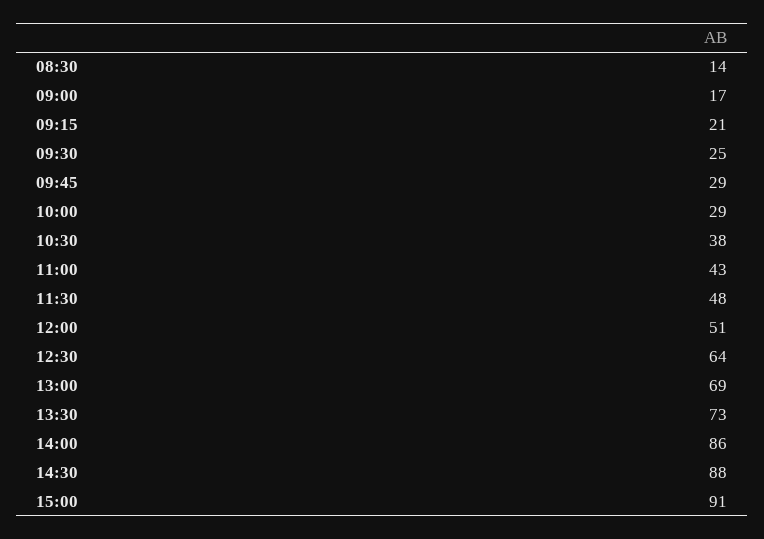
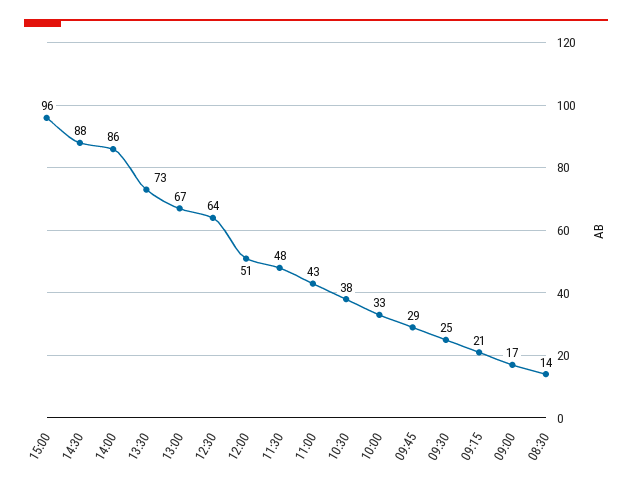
  {
    "08:30": 14,
    "09:00": 17,
    "09:15": 21,
    "09:30": 25,
    "09:45": 29,
-   "10:00": 29,
+   "10:00": 33,
    "10:30": 38,
    "11:00": 43,
    "11:30": 48,
    "12:00": 51,
    "12:30": 64,
-   "13:00": 69,
+   "13:00": 67,
    "13:30": 73,
    "14:00": 86,
    "14:30": 88,
-   "15:00": 91
+   "15:00": 96
  }

